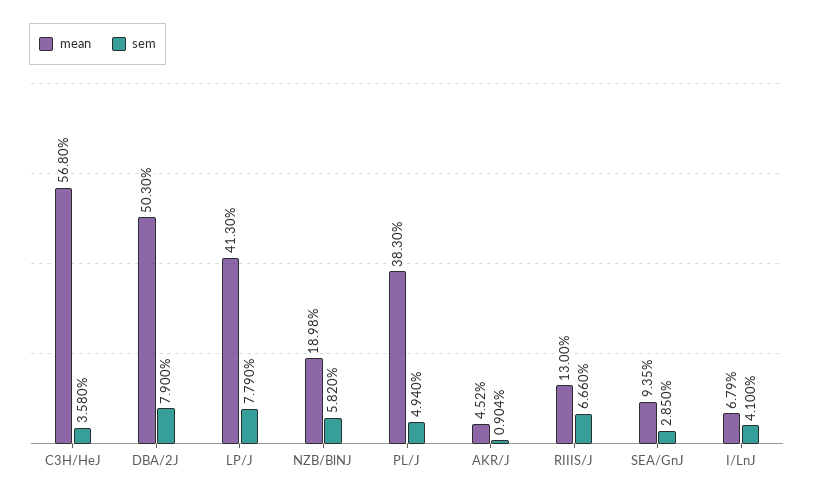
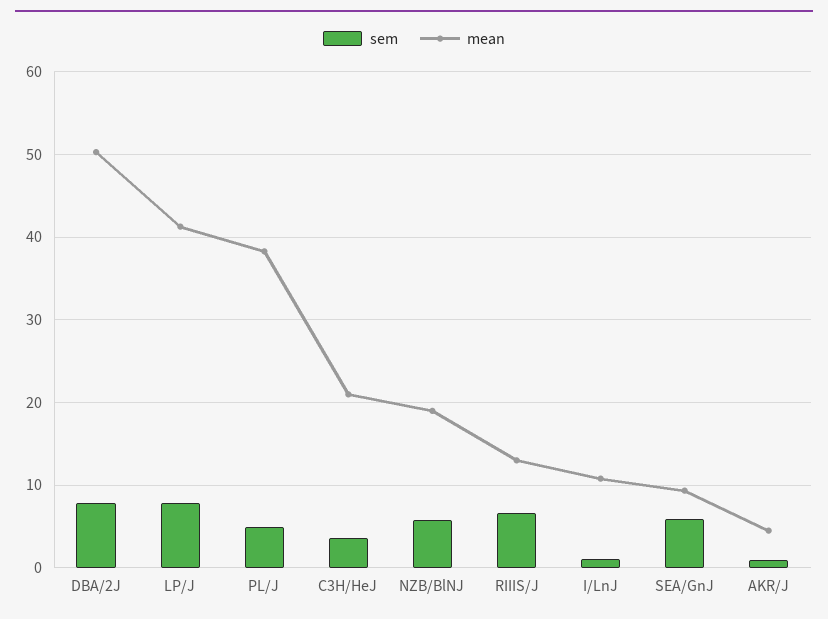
  {
    "mean": {
-     "C3H/HeJ": 56.8,
+     "C3H/HeJ": 21,
      "DBA/2J": 50.3,
      "LP/J": 41.3,
      "NZB/BlNJ": 18.98,
      "PL/J": 38.3,
      "AKR/J": 4.52,
      "RIIIS/J": 13,
      "SEA/GnJ": 9.35,
-     "I/LnJ": 6.79
+     "I/LnJ": 11
    },
    "sem": {
      "C3H/HeJ": 3.58,
      "DBA/2J": 7.9,
      "LP/J": 7.79,
      "NZB/BlNJ": 5.82,
      "PL/J": 4.94,
      "AKR/J": 0.904,
      "RIIIS/J": 6.66,
-     "SEA/GnJ": 2.85,
+     "SEA/GnJ": 6,
-     "I/LnJ": 4.1
+     "I/LnJ": 1
    }
  }

